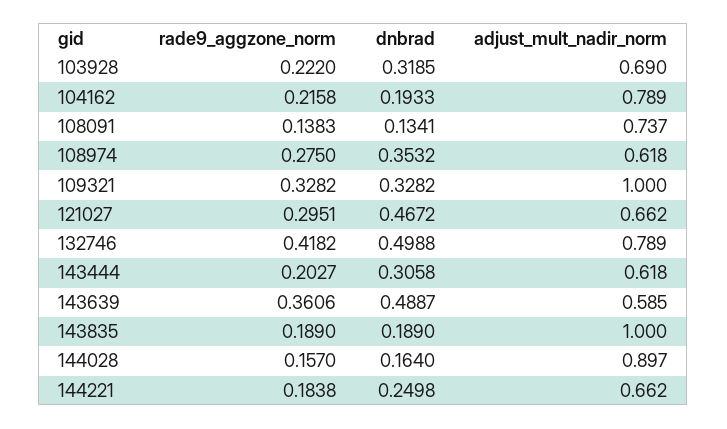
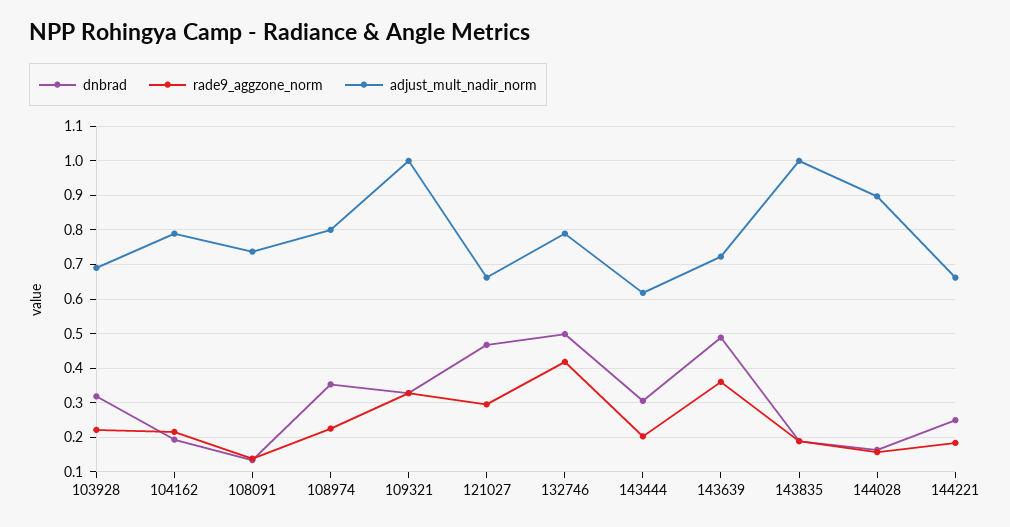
  {
    "rade9_aggzone_norm": {
      "103928": 0.222,
      "104162": 0.2158,
      "108091": 0.1383,
-     "108974": 0.275,
+     "108974": 0.22,
      "109321": 0.3282,
      "121027": 0.2951,
      "132746": 0.4182,
      "143444": 0.2027,
      "143639": 0.3606,
      "143835": 0.189,
      "144028": 0.157,
      "144221": 0.1838
    },
    "dnbrad": {
      "103928": 0.3185,
      "104162": 0.1933,
      "108091": 0.1341,
      "108974": 0.3532,
      "109321": 0.3282,
      "121027": 0.4672,
      "132746": 0.4988,
      "143444": 0.3058,
      "143639": 0.4887,
      "143835": 0.189,
      "144028": 0.164,
      "144221": 0.2498
    },
    "adjust_mult_nadir_norm": {
      "103928": 0.69,
      "104162": 0.789,
      "108091": 0.737,
-     "108974": 0.618,
+     "108974": 0.8,
      "109321": 1,
      "121027": 0.662,
      "132746": 0.789,
      "143444": 0.618,
-     "143639": 0.585,
+     "143639": 0.72,
      "143835": 1,
      "144028": 0.897,
      "144221": 0.662
    }
  }

